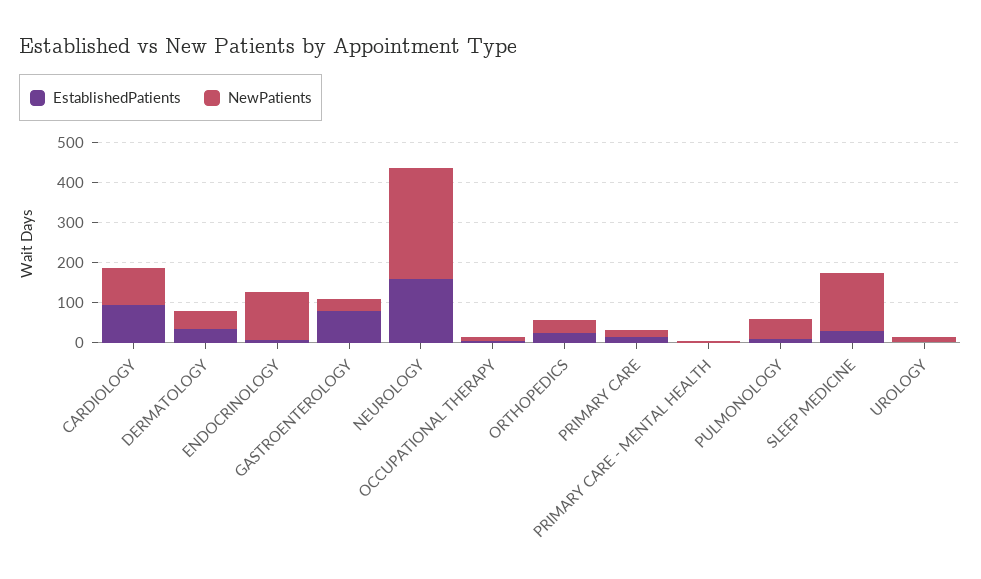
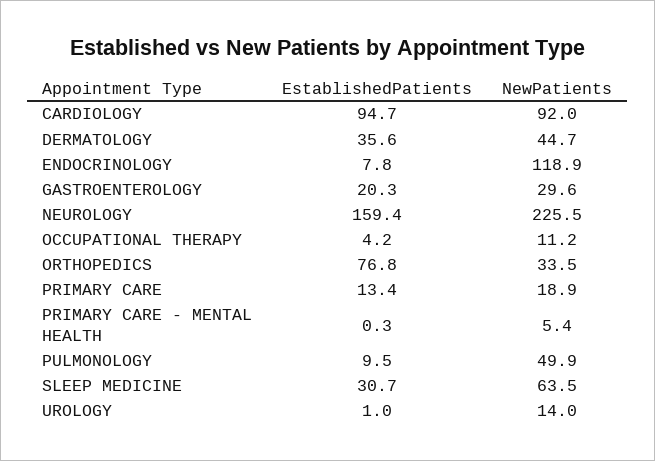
  {
    "EstablishedPatients": {
      "CARDIOLOGY": 94.7,
      "DERMATOLOGY": 35.6,
      "ENDOCRINOLOGY": 7.8,
-     "GASTROENTEROLOGY": 80,
+     "GASTROENTEROLOGY": 20.3,
      "NEUROLOGY": 159.4,
      "OCCUPATIONAL THERAPY": 4.2,
-     "ORTHOPEDICS": 20,
+     "ORTHOPEDICS": 76.8,
      "PRIMARY CARE": 13.4,
      "PRIMARY CARE - MENTAL HEALTH": 0.3,
      "PULMONOLOGY": 9.5,
      "SLEEP MEDICINE": 30.7,
      "UROLOGY": 1
    },
    "NewPatients": {
      "CARDIOLOGY": 92,
      "DERMATOLOGY": 44.7,
      "ENDOCRINOLOGY": 118.9,
      "GASTROENTEROLOGY": 29.6,
-     "NEUROLOGY": 280,
+     "NEUROLOGY": 225.5,
      "OCCUPATIONAL THERAPY": 11.2,
      "ORTHOPEDICS": 33.5,
      "PRIMARY CARE": 18.9,
      "PRIMARY CARE - MENTAL HEALTH": 5.4,
      "PULMONOLOGY": 49.9,
-     "SLEEP MEDICINE": 140,
+     "SLEEP MEDICINE": 63.5,
      "UROLOGY": 14
    }
  }

